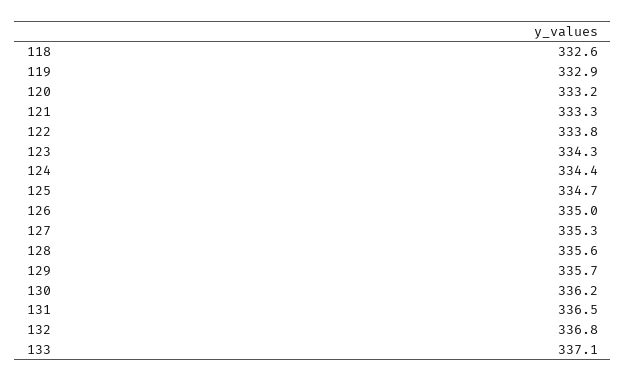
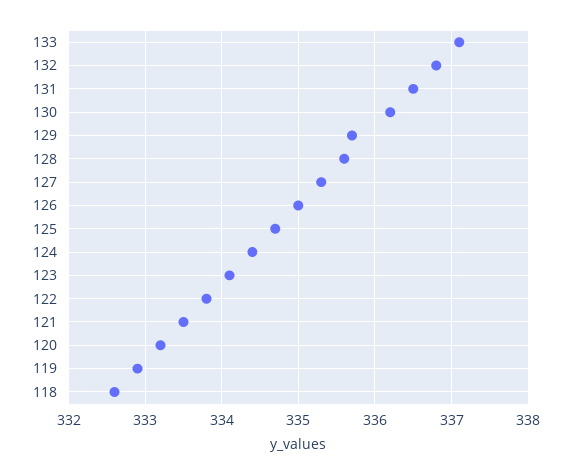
  {
    "118": 332.6,
    "119": 332.9,
    "120": 333.2,
-   "121": 333.3,
+   "121": 333.5,
    "122": 333.8,
-   "123": 334.3,
+   "123": 334.1,
    "124": 334.4,
    "125": 334.7,
    "126": 335,
    "127": 335.3,
    "128": 335.6,
    "129": 335.7,
    "130": 336.2,
    "131": 336.5,
    "132": 336.8,
    "133": 337.1
  }

